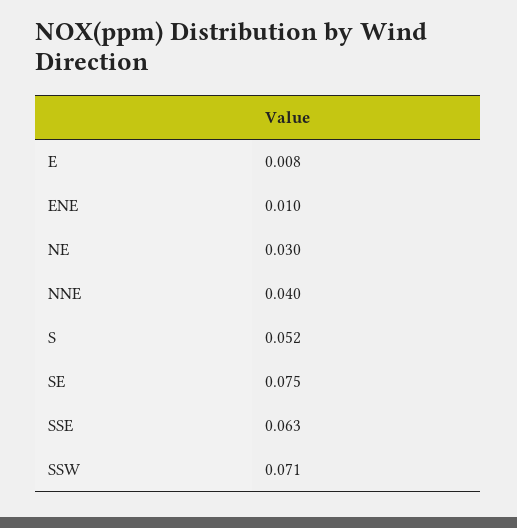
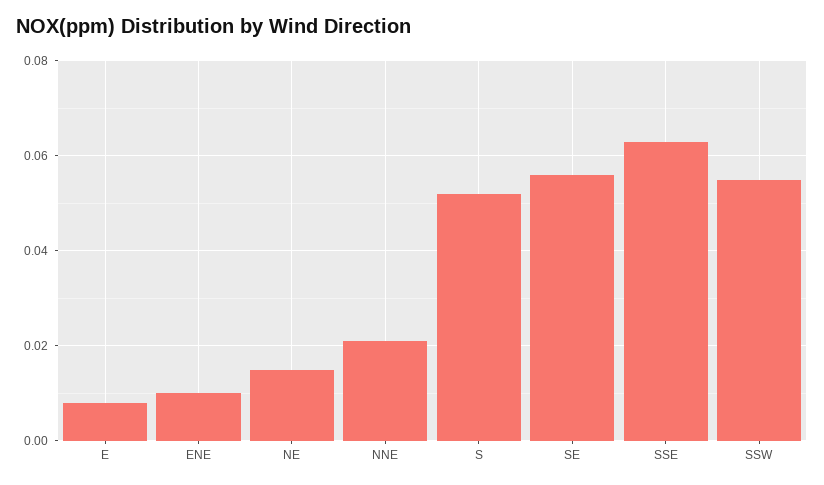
  {
    "E": 0.008,
    "ENE": 0.01,
-   "NE": 0.03,
+   "NE": 0.015,
-   "NNE": 0.04,
+   "NNE": 0.02,
    "S": 0.052,
-   "SE": 0.075,
+   "SE": 0.055,
    "SSE": 0.063,
-   "SSW": 0.071
+   "SSW": 0.055
  }

